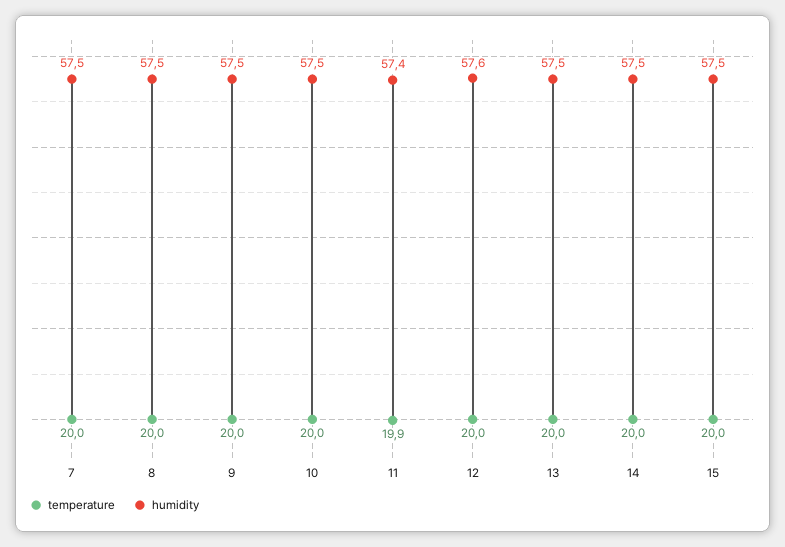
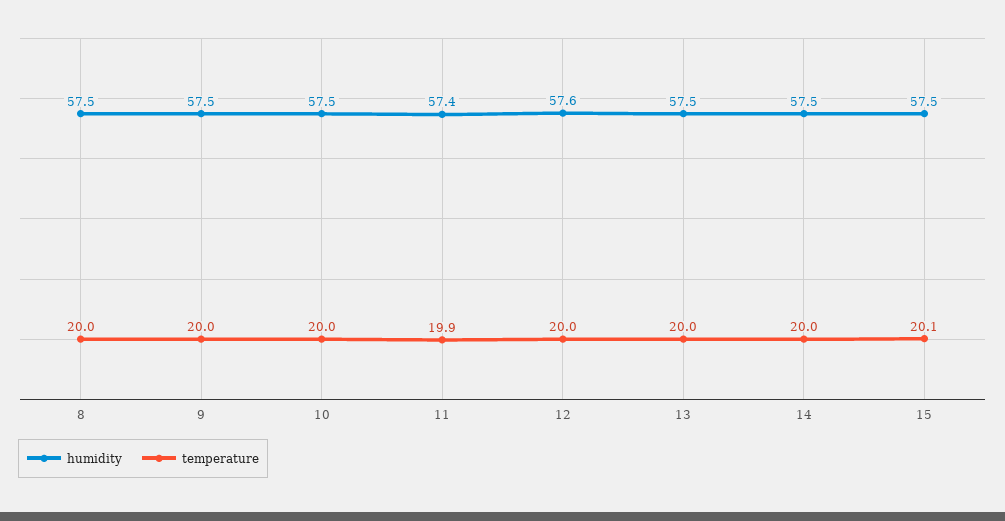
  {
    "temperature": {
-     "7": 20,
      "8": 20,
      "9": 20,
      "10": 20,
      "11": 19.9,
      "12": 20,
      "13": 20,
      "14": 20,
-     "15": 20
+     "15": 20.1
    },
    "humidity": {
-     "7": 57.5,
      "8": 57.5,
      "9": 57.5,
      "10": 57.5,
      "11": 57.4,
      "12": 57.6,
      "13": 57.5,
      "14": 57.5,
      "15": 57.5
    }
  }

